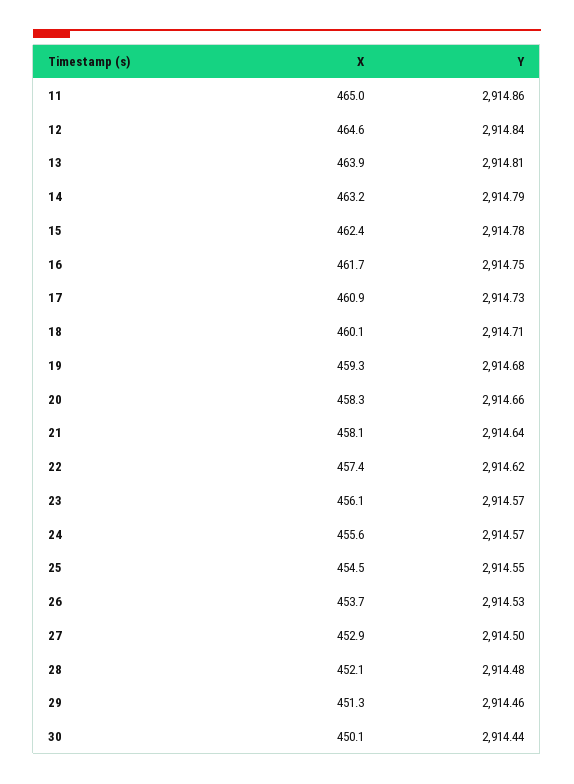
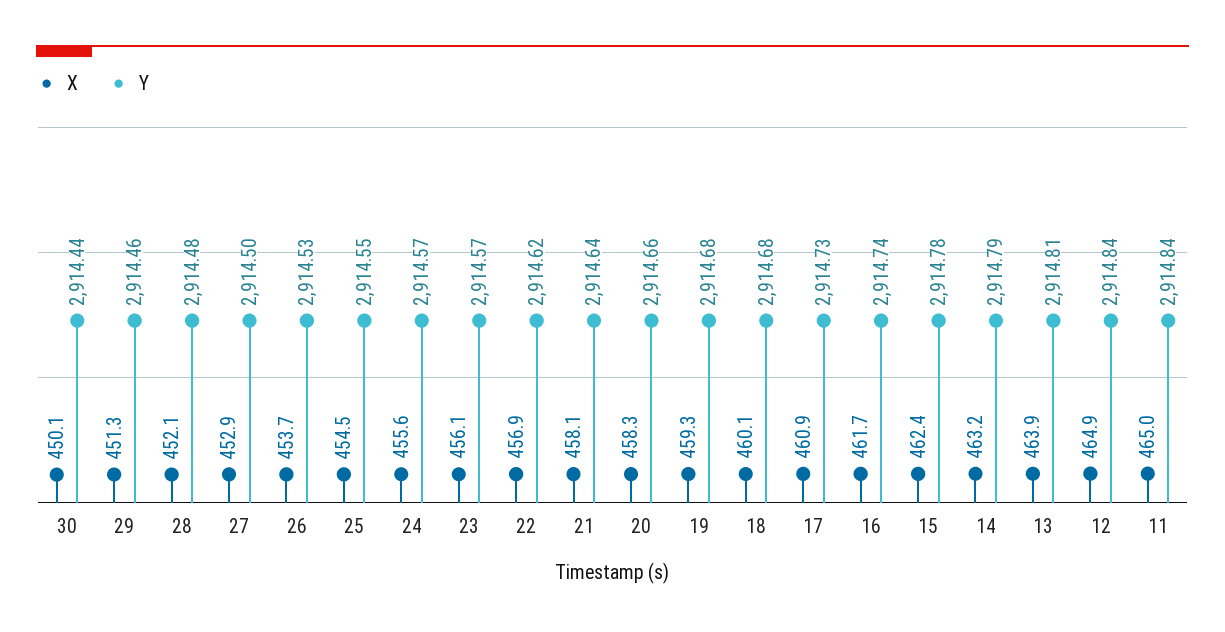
  {
    "X": {
      "11": 465,
-     "12": 464.6,
+     "12": 464.9,
      "13": 463.9,
      "14": 463.2,
      "15": 462.4,
      "16": 461.7,
      "17": 460.9,
      "18": 460.1,
      "19": 459.3,
      "20": 458.3,
      "21": 458.1,
-     "22": 457.4,
+     "22": 456.9,
      "23": 456.1,
      "24": 455.6,
      "25": 454.5,
      "26": 453.7,
      "27": 452.9,
      "28": 452.1,
      "29": 451.3,
      "30": 450.1
    },
    "Y": {
-     "11": 2914.86,
+     "11": 2914.84,
      "12": 2914.84,
      "13": 2914.81,
      "14": 2914.79,
      "15": 2914.78,
-     "16": 2914.75,
+     "16": 2914.74,
      "17": 2914.73,
-     "18": 2914.71,
+     "18": 2914.68,
      "19": 2914.68,
      "20": 2914.66,
      "21": 2914.64,
      "22": 2914.62,
      "23": 2914.57,
      "24": 2914.57,
      "25": 2914.55,
      "26": 2914.53,
      "27": 2914.5,
      "28": 2914.48,
      "29": 2914.46,
      "30": 2914.44
    }
  }

